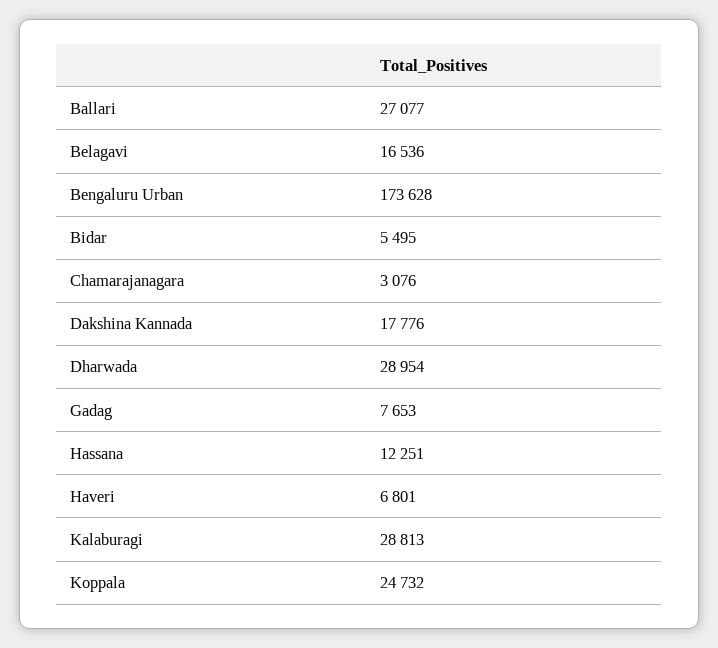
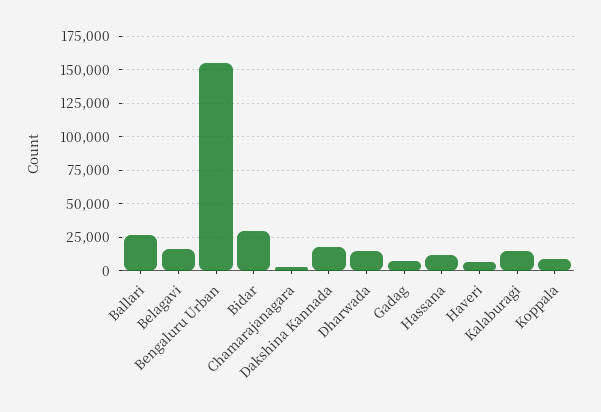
  {
    "Ballari": 27077,
    "Belagavi": 16536,
-   "Bengaluru Urban": 173628,
+   "Bengaluru Urban": 155000,
-   "Bidar": 5495,
+   "Bidar": 30000,
    "Chamarajanagara": 3076,
    "Dakshina Kannada": 17776,
-   "Dharwada": 28954,
+   "Dharwada": 15000,
    "Gadag": 7653,
    "Hassana": 12251,
    "Haveri": 6801,
-   "Kalaburagi": 28813,
+   "Kalaburagi": 15000,
-   "Koppala": 24732
+   "Koppala": 10000
  }

